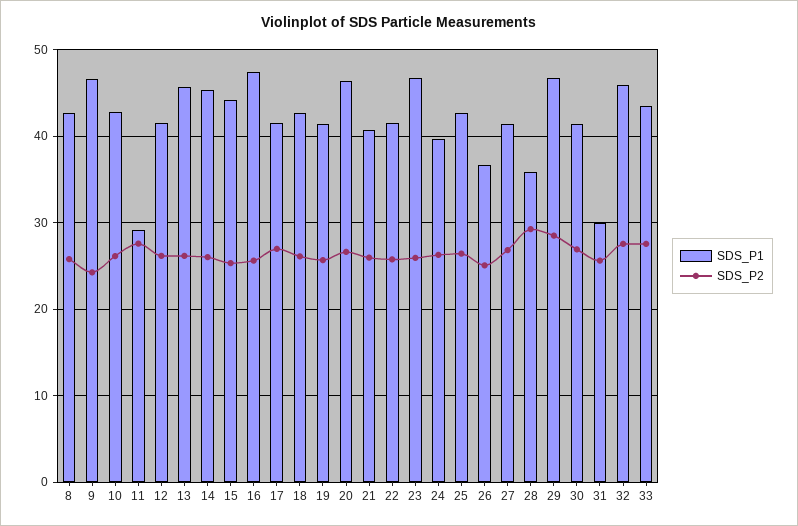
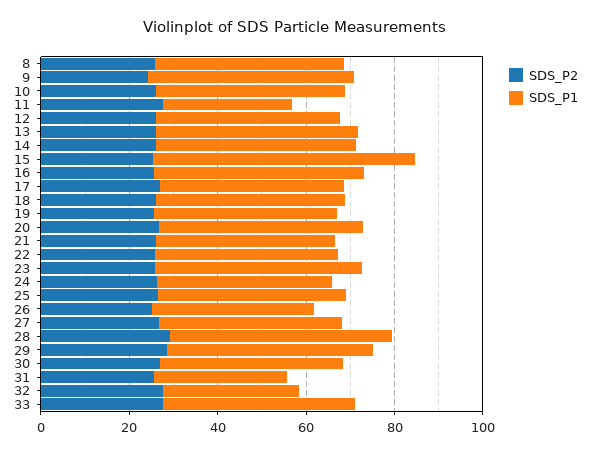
  {
    "SDS_P1": {
      "8": 43,
      "9": 47,
      "10": 43,
      "11": 29,
      "12": 42,
      "13": 46,
      "14": 45,
-     "15": 44,
+     "15": 60,
      "16": 47,
      "17": 42,
      "18": 43,
      "19": 41,
      "20": 46,
      "21": 41,
      "22": 41,
      "23": 47,
      "24": 40,
      "25": 43,
      "26": 37,
      "27": 41,
-     "28": 36,
+     "28": 50,
      "29": 47,
      "30": 41,
      "31": 30,
-     "32": 46,
+     "32": 30,
      "33": 43
    },
    "SDS_P2": {
      "8": 26,
      "9": 24,
      "10": 26,
      "11": 28,
      "12": 26,
      "13": 26,
      "14": 26,
      "15": 25,
      "16": 26,
      "17": 27,
      "18": 26,
      "19": 26,
      "20": 27,
      "21": 26,
      "22": 26,
      "23": 26,
      "24": 26,
      "25": 26,
      "26": 25,
      "27": 27,
      "28": 29,
      "29": 29,
      "30": 27,
      "31": 26,
      "32": 28,
      "33": 28
    }
  }

